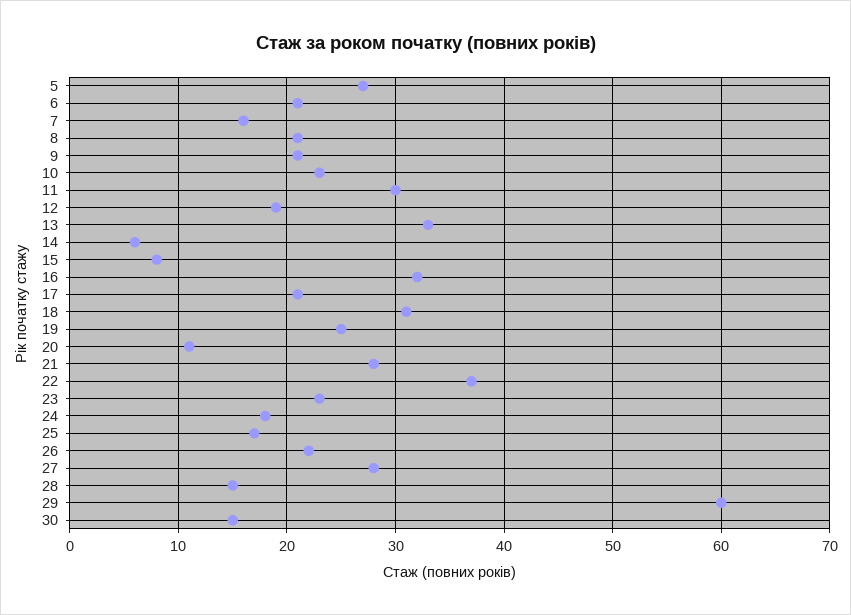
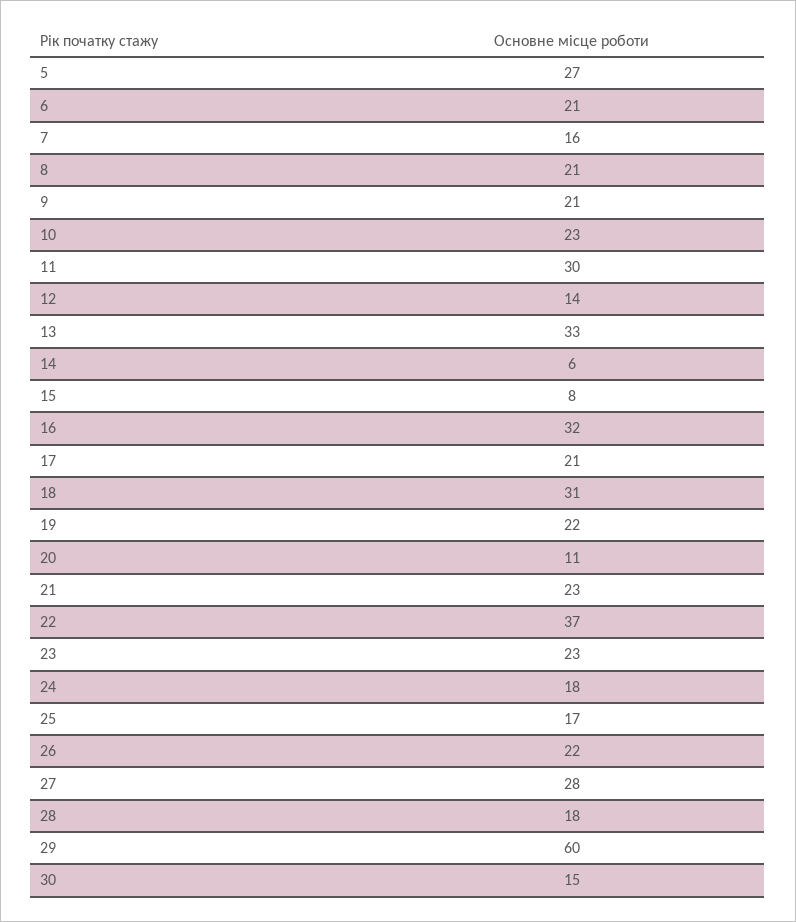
  {
    "5": 27,
    "6": 21,
    "7": 16,
    "8": 21,
    "9": 21,
    "10": 23,
    "11": 30,
-   "12": 19,
+   "12": 14,
    "13": 33,
    "14": 6,
    "15": 8,
    "16": 32,
    "17": 21,
    "18": 31,
-   "19": 25,
+   "19": 22,
    "20": 11,
-   "21": 28,
+   "21": 23,
    "22": 37,
    "23": 23,
    "24": 18,
    "25": 17,
    "26": 22,
    "27": 28,
-   "28": 15,
+   "28": 18,
    "29": 60,
    "30": 15
  }

